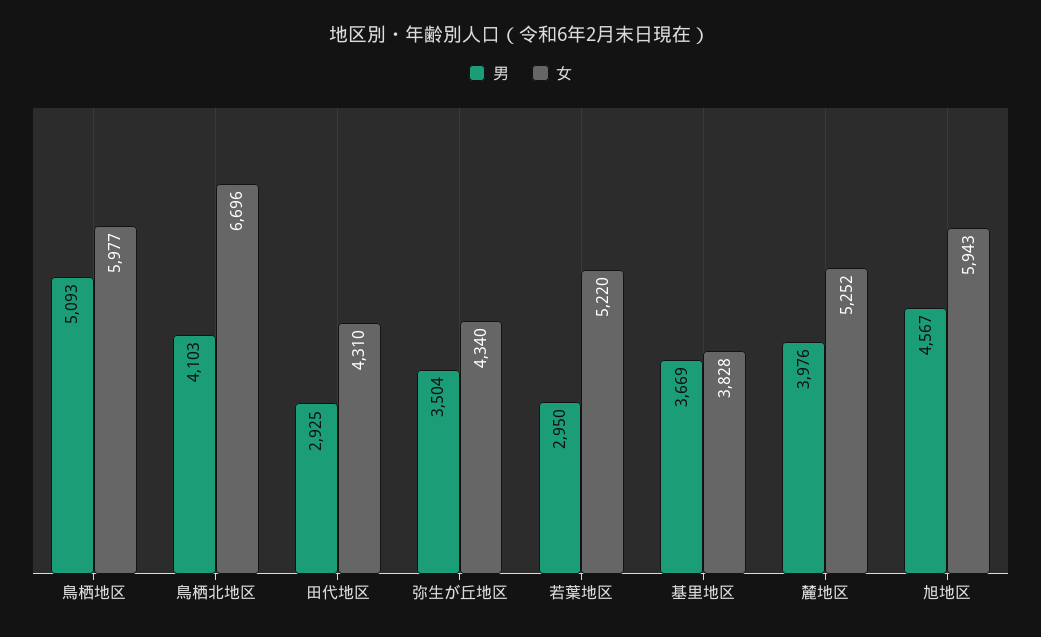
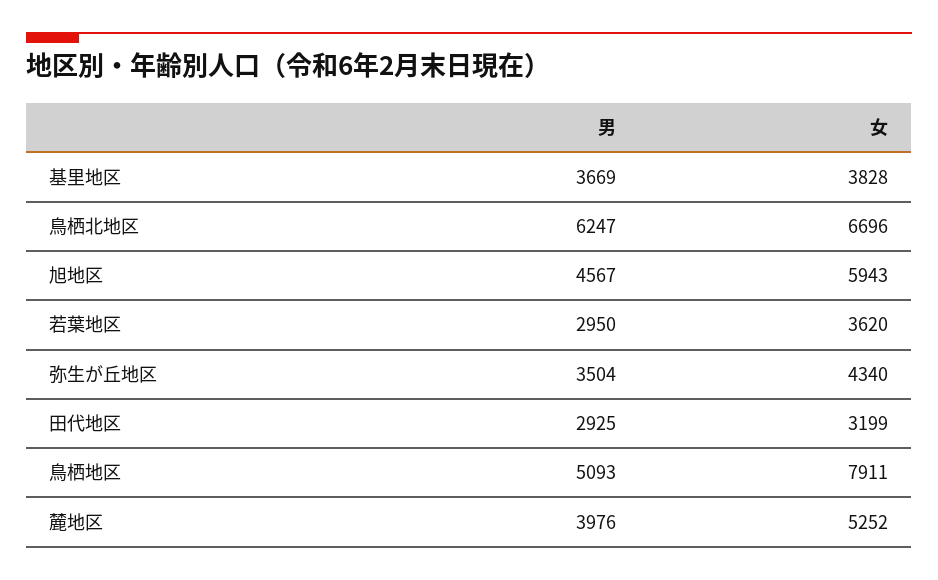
  {
    "男": {
      "鳥栖地区": 5093,
-     "鳥栖北地区": 4103,
+     "鳥栖北地区": 6247,
      "田代地区": 2925,
      "弥生が丘地区": 3504,
      "若葉地区": 2950,
      "基里地区": 3669,
      "麓地区": 3976,
      "旭地区": 4567
    },
    "女": {
-     "鳥栖地区": 5977,
+     "鳥栖地区": 7911,
      "鳥栖北地区": 6696,
-     "田代地区": 4310,
+     "田代地区": 3199,
      "弥生が丘地区": 4340,
-     "若葉地区": 5220,
+     "若葉地区": 3620,
      "基里地区": 3828,
      "麓地区": 5252,
      "旭地区": 5943
    }
  }

